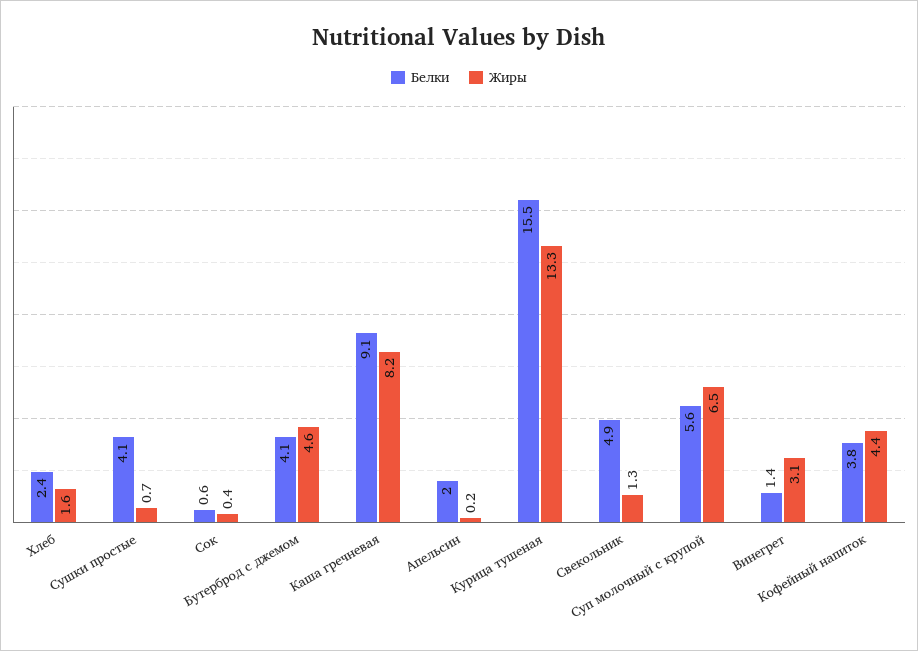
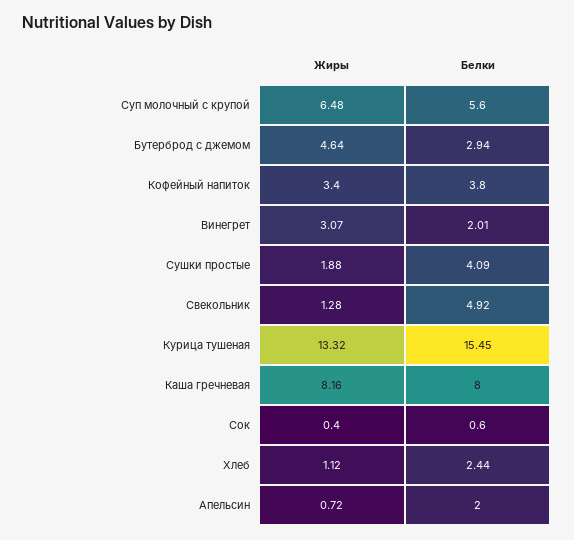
  {
    "Белки": {
      "Хлеб": 2.44,
      "Сушки простые": 4.09,
      "Сок": 0.6,
-     "Бутерброд с джемом": 4.1,
+     "Бутерброд с джемом": 2.94,
-     "Каша гречневая": 9.1,
+     "Каша гречневая": 8,
      "Апельсин": 2,
      "Курица тушеная": 15.45,
      "Свекольник": 4.92,
      "Суп молочный с крупой": 5.6,
-     "Винегрет": 1.4,
+     "Винегрет": 2.01,
      "Кофейный напиток": 3.8
    },
    "Жиры": {
-     "Хлеб": 1.6,
+     "Хлеб": 1.12,
-     "Сушки простые": 0.7,
+     "Сушки простые": 1.88,
      "Сок": 0.4,
      "Бутерброд с джемом": 4.64,
      "Каша гречневая": 8.16,
-     "Апельсин": 0.2,
+     "Апельсин": 0.72,
      "Курица тушеная": 13.32,
      "Свекольник": 1.28,
      "Суп молочный с крупой": 6.48,
      "Винегрет": 3.07,
-     "Кофейный напиток": 4.4
+     "Кофейный напиток": 3.4
    }
  }

